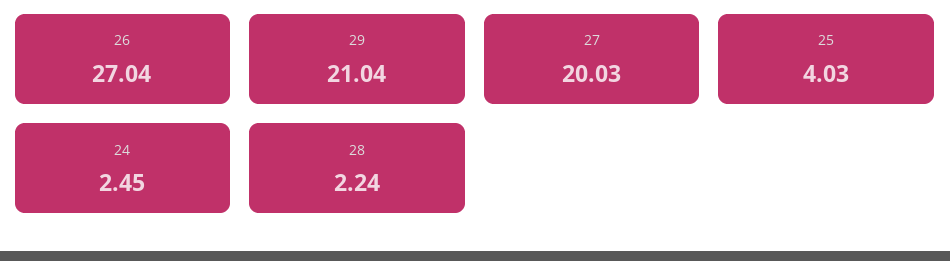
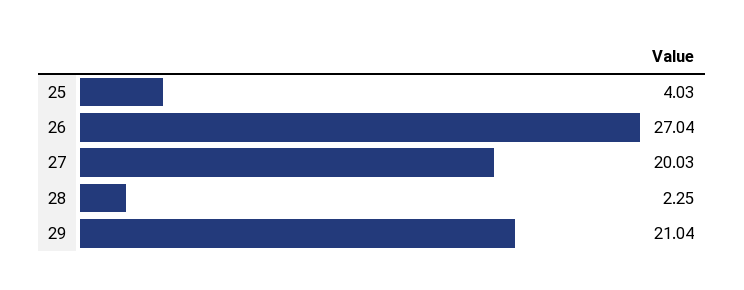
  {
    "26": 27.04,
    "29": 21.04,
    "27": 20.03,
    "25": 4.03,
-   "24": 2.45,
-   "28": 2.24
+   "28": 2.25
  }

